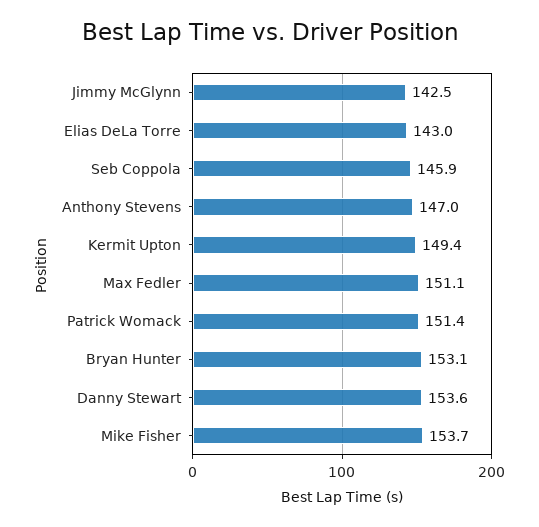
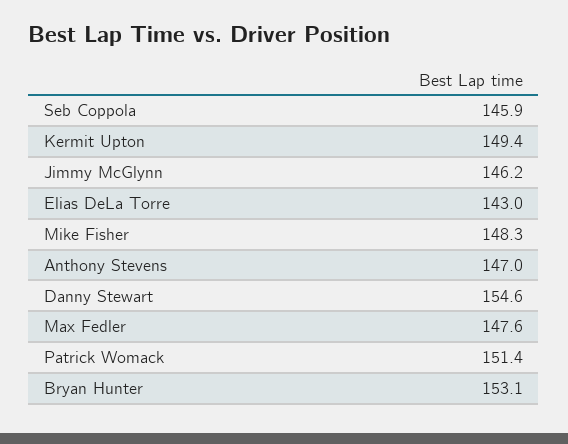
  {
-   "Jimmy McGlynn": 142.5,
+   "Jimmy McGlynn": 146.2,
    "Elias DeLa Torre": 143,
    "Seb Coppola": 145.9,
    "Anthony Stevens": 147,
    "Kermit Upton": 149.4,
-   "Max Fedler": 151.1,
+   "Max Fedler": 147.6,
    "Patrick Womack": 151.4,
    "Bryan Hunter": 153.1,
-   "Danny Stewart": 153.6,
+   "Danny Stewart": 154.6,
-   "Mike Fisher": 153.7
+   "Mike Fisher": 148.3
  }

